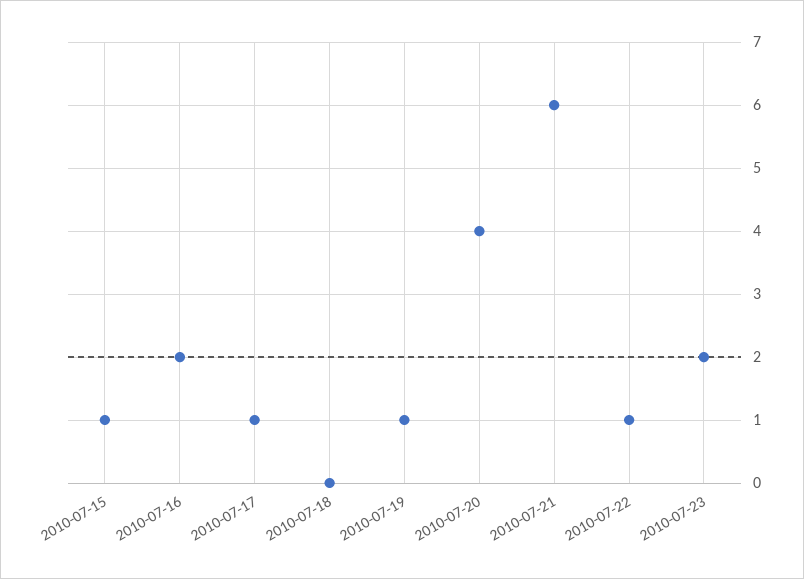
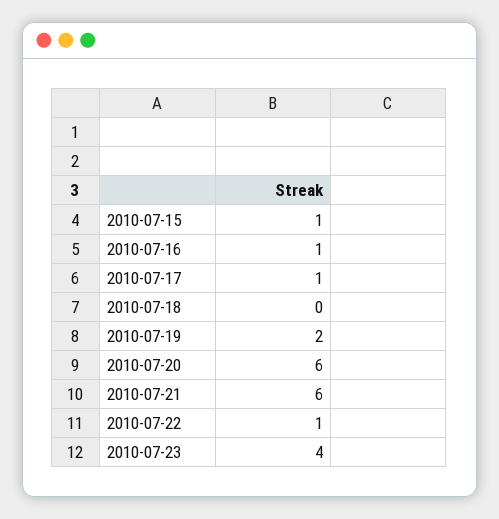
  {
    "2010-07-15": 1,
-   "2010-07-16": 2,
+   "2010-07-16": 1,
    "2010-07-17": 1,
    "2010-07-18": 0,
-   "2010-07-19": 1,
+   "2010-07-19": 2,
-   "2010-07-20": 4,
+   "2010-07-20": 6,
    "2010-07-21": 6,
    "2010-07-22": 1,
-   "2010-07-23": 2
+   "2010-07-23": 4
  }

